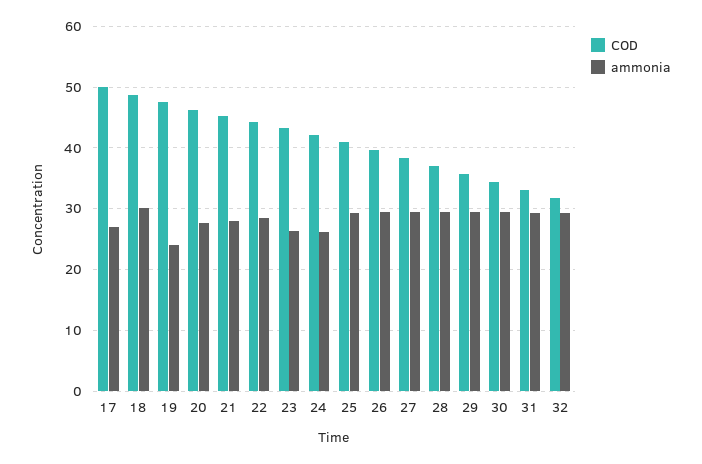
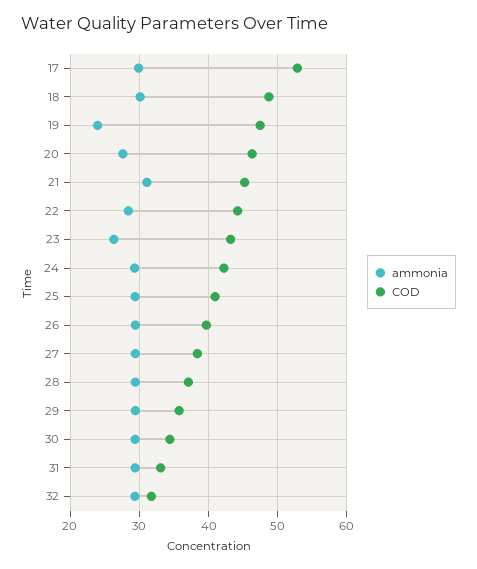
  {
    "COD": {
-     "17": 50,
+     "17": 53,
      "18": 49,
      "19": 47,
      "20": 46,
      "21": 45,
      "22": 44,
      "23": 43,
      "24": 42,
      "25": 41,
      "26": 40,
      "27": 38,
      "28": 37,
      "29": 36,
      "30": 34,
      "31": 33,
      "32": 32
    },
    "ammonia": {
-     "17": 27,
+     "17": 30,
      "18": 30,
      "19": 24,
      "20": 28,
-     "21": 28,
+     "21": 31,
      "22": 28,
      "23": 26,
-     "24": 26,
+     "24": 29,
      "25": 29,
      "26": 29,
      "27": 29,
      "28": 29,
      "29": 29,
      "30": 29,
      "31": 29,
      "32": 29
    }
  }

